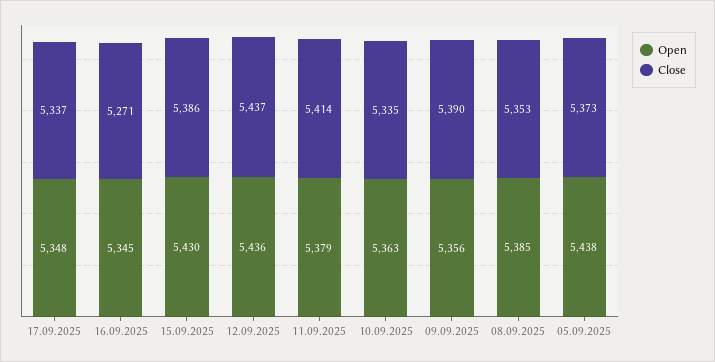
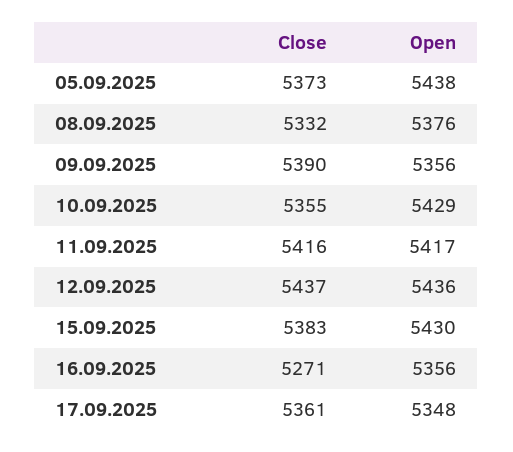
  {
    "Open": {
      "17.09.2025": 5348,
-     "16.09.2025": 5345,
+     "16.09.2025": 5356,
      "15.09.2025": 5430,
      "12.09.2025": 5436,
-     "11.09.2025": 5379,
+     "11.09.2025": 5417,
-     "10.09.2025": 5363,
+     "10.09.2025": 5429,
      "09.09.2025": 5356,
-     "08.09.2025": 5385,
+     "08.09.2025": 5376,
      "05.09.2025": 5438
    },
    "Close": {
-     "17.09.2025": 5337,
+     "17.09.2025": 5361,
      "16.09.2025": 5271,
-     "15.09.2025": 5386,
+     "15.09.2025": 5383,
      "12.09.2025": 5437,
-     "11.09.2025": 5414,
+     "11.09.2025": 5416,
-     "10.09.2025": 5335,
+     "10.09.2025": 5355,
      "09.09.2025": 5390,
-     "08.09.2025": 5353,
+     "08.09.2025": 5332,
      "05.09.2025": 5373
    }
  }

